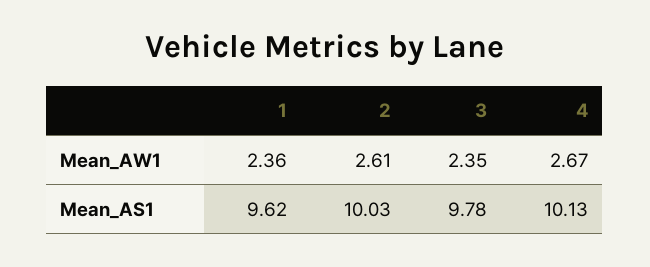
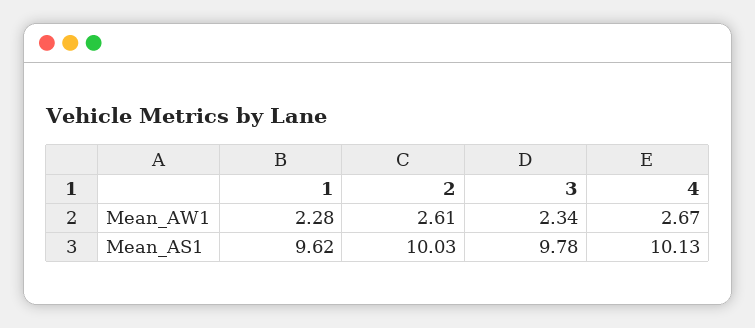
  {
    "1": {
-     "Mean_AW1": 2.36,
+     "Mean_AW1": 2.28,
      "Mean_AS1": 9.62
    },
    "2": {
      "Mean_AW1": 2.61,
      "Mean_AS1": 10.03
    },
    "3": {
-     "Mean_AW1": 2.35,
+     "Mean_AW1": 2.34,
      "Mean_AS1": 9.78
    },
    "4": {
      "Mean_AW1": 2.67,
      "Mean_AS1": 10.13
    }
  }

